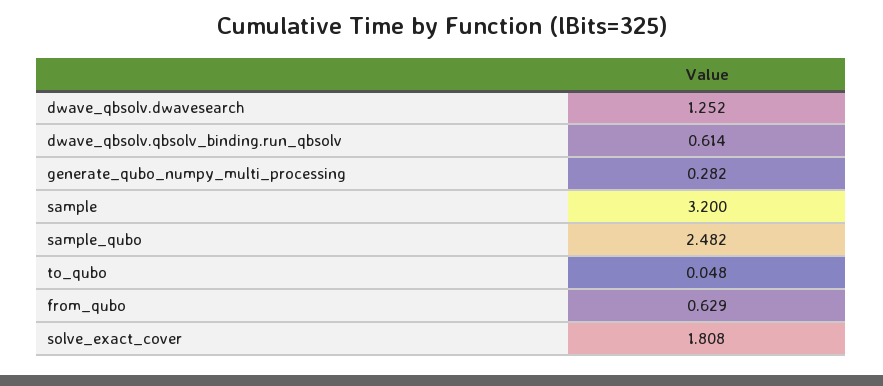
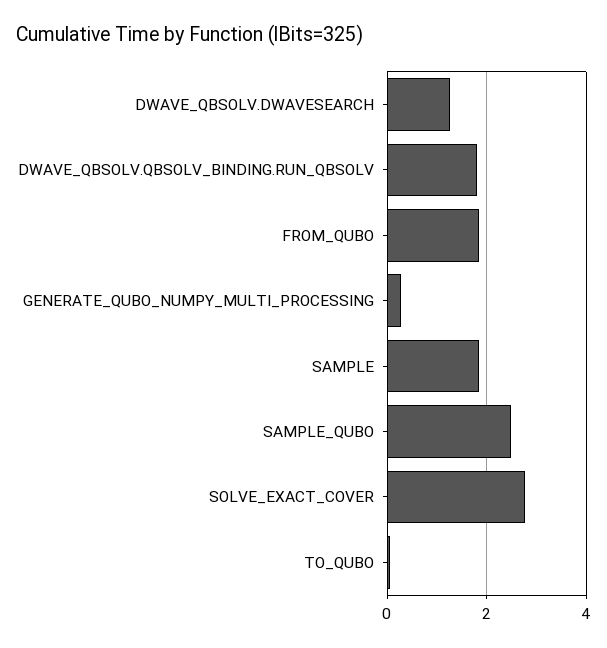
  {
    "dwave_qbsolv.dwavesearch": 1.252,
-   "dwave_qbsolv.qbsolv_binding.run_qbsolv": 0.614,
+   "dwave_qbsolv.qbsolv_binding.run_qbsolv": 1.8,
    "generate_qubo_numpy_multi_processing": 0.282,
-   "sample": 3.2,
+   "sample": 1.8,
    "sample_qubo": 2.482,
    "to_qubo": 0.048,
-   "from_qubo": 0.629,
+   "from_qubo": 1.8,
-   "solve_exact_cover": 1.808
+   "solve_exact_cover": 2.8
  }

